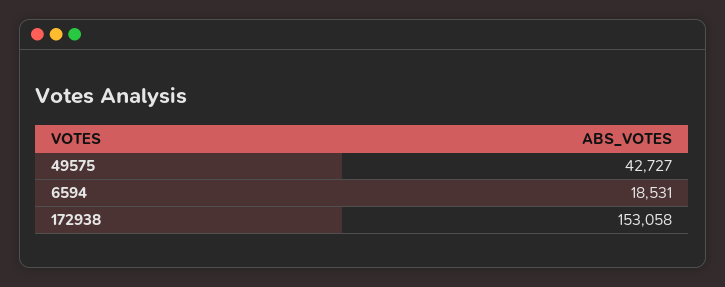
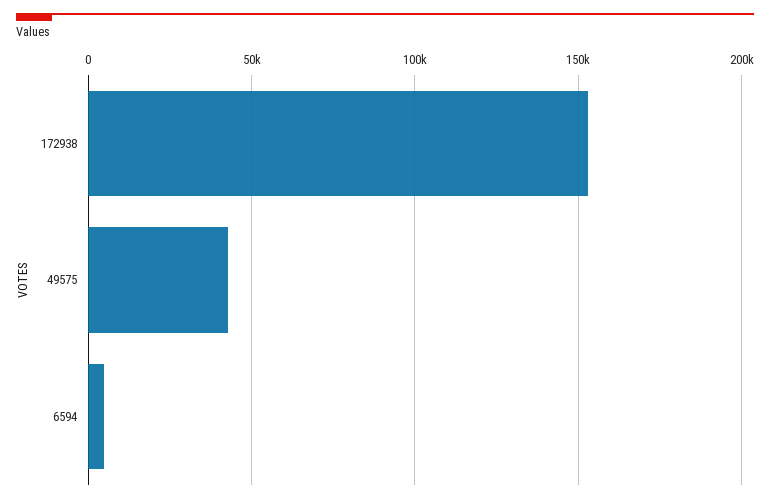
  {
    "49575": 42727,
-   "6594": 18531,
+   "6594": 5000,
    "172938": 153058
  }

